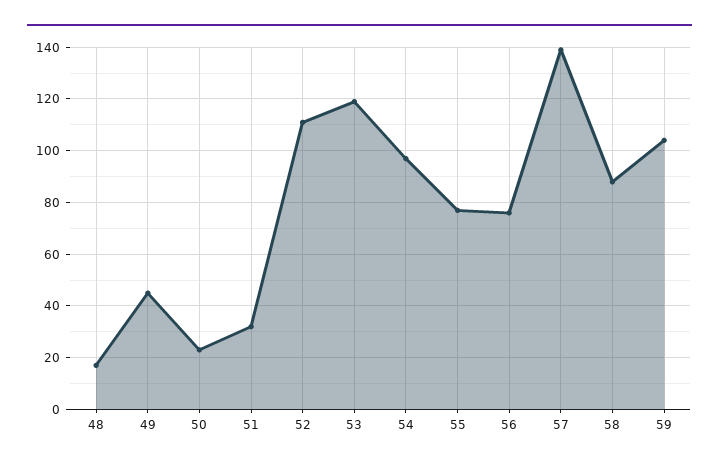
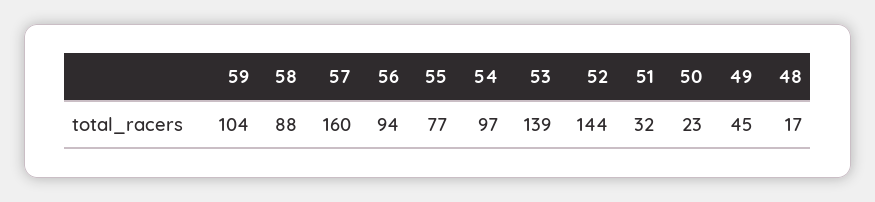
  {
    "48": 17,
    "49": 45,
    "50": 23,
    "51": 32,
-   "52": 110,
+   "52": 144,
-   "53": 120,
+   "53": 139,
    "54": 97,
    "55": 77,
-   "56": 75,
+   "56": 94,
-   "57": 140,
+   "57": 160,
    "58": 88,
    "59": 104
  }

